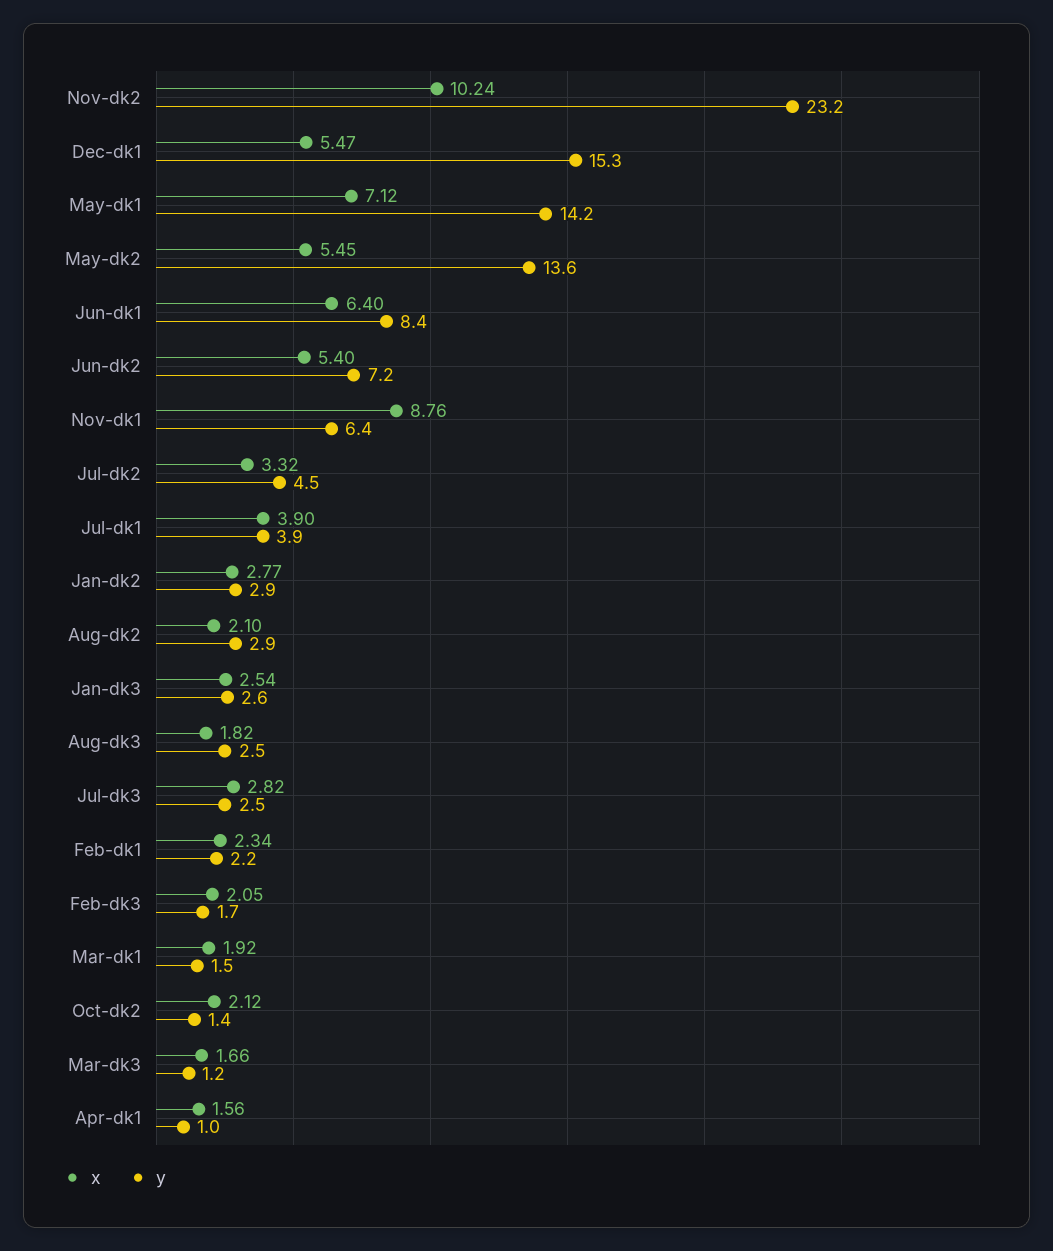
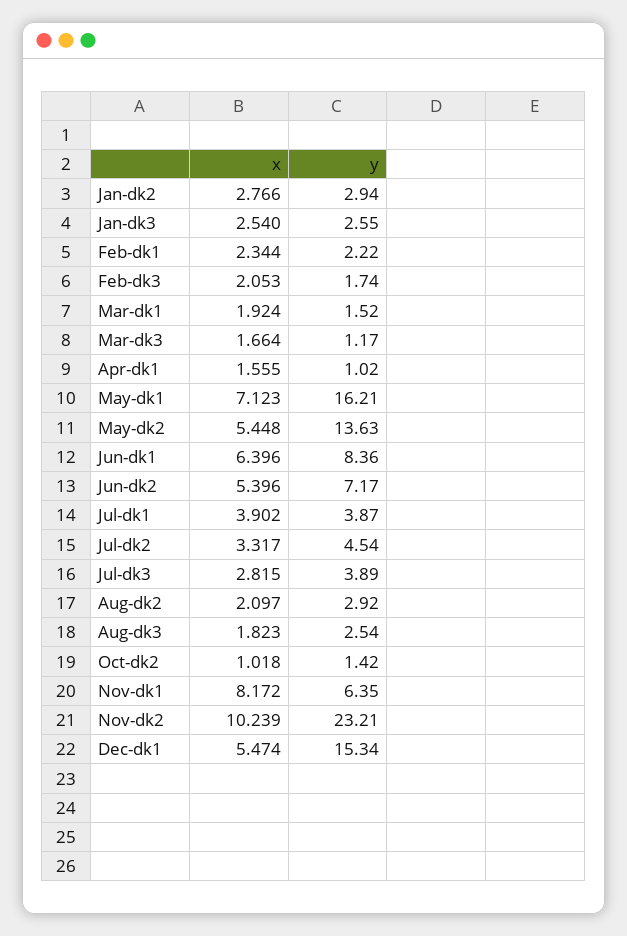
  {
    "x": {
      "Nov-dk2": 10.239,
      "Dec-dk1": 5.474,
      "May-dk1": 7.123,
      "May-dk2": 5.448,
      "Jun-dk1": 6.396,
      "Jun-dk2": 5.396,
-     "Nov-dk1": 8.76,
+     "Nov-dk1": 8.172,
      "Jul-dk2": 3.317,
      "Jul-dk1": 3.902,
      "Jan-dk2": 2.766,
      "Aug-dk2": 2.097,
      "Jan-dk3": 2.54,
      "Aug-dk3": 1.823,
      "Jul-dk3": 2.815,
      "Feb-dk1": 2.344,
      "Feb-dk3": 2.053,
      "Mar-dk1": 1.924,
-     "Oct-dk2": 2.12,
+     "Oct-dk2": 1.018,
      "Mar-dk3": 1.664,
      "Apr-dk1": 1.555
    },
    "y": {
      "Nov-dk2": 23.21,
      "Dec-dk1": 15.34,
-     "May-dk1": 14.2,
+     "May-dk1": 16.21,
      "May-dk2": 13.63,
      "Jun-dk1": 8.36,
      "Jun-dk2": 7.17,
      "Nov-dk1": 6.35,
      "Jul-dk2": 4.54,
      "Jul-dk1": 3.87,
      "Jan-dk2": 2.94,
      "Aug-dk2": 2.92,
      "Jan-dk3": 2.55,
      "Aug-dk3": 2.54,
-     "Jul-dk3": 2.5,
+     "Jul-dk3": 3.89,
      "Feb-dk1": 2.22,
      "Feb-dk3": 1.74,
      "Mar-dk1": 1.52,
      "Oct-dk2": 1.42,
      "Mar-dk3": 1.17,
      "Apr-dk1": 1.02
    }
  }

